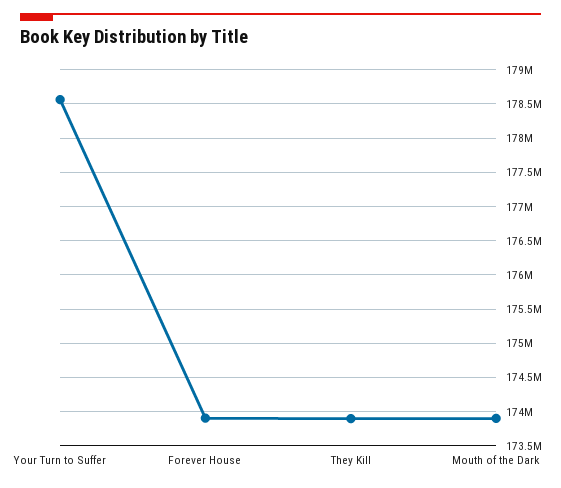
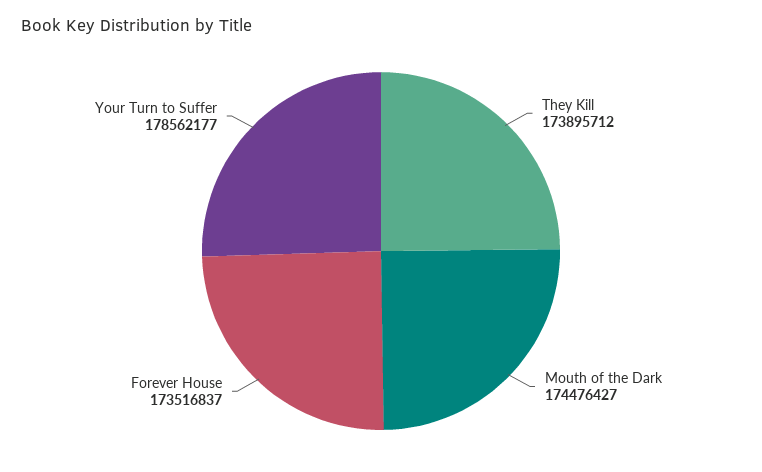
  {
    "Your Turn to Suffer": 178562177,
-   "Forever House": 173900000,
+   "Forever House": 173516837,
    "They Kill": 173895712,
-   "Mouth of the Dark": 173900000
+   "Mouth of the Dark": 174476427
  }

